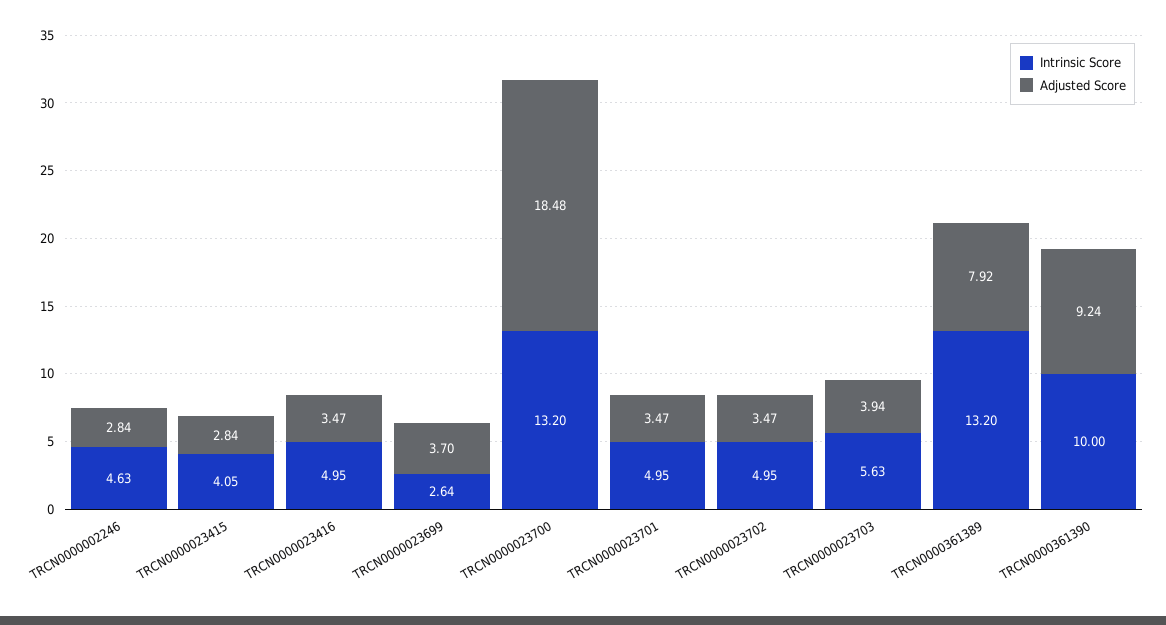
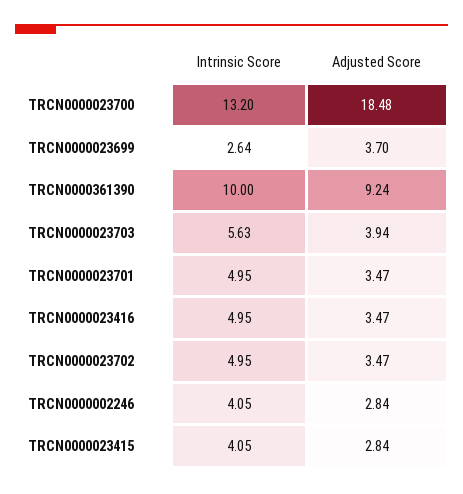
  {
    "Intrinsic Score": {
-     "TRCN0000002246": 4.63,
+     "TRCN0000002246": 4.05,
      "TRCN0000023415": 4.05,
      "TRCN0000023416": 4.95,
      "TRCN0000023699": 2.64,
      "TRCN0000023700": 13.2,
      "TRCN0000023701": 4.95,
      "TRCN0000023702": 4.95,
      "TRCN0000023703": 5.63,
-     "TRCN0000361389": 13.2,
      "TRCN0000361390": 10
    },
    "Adjusted Score": {
      "TRCN0000002246": 2.84,
      "TRCN0000023415": 2.84,
      "TRCN0000023416": 3.47,
      "TRCN0000023699": 3.7,
      "TRCN0000023700": 18.48,
      "TRCN0000023701": 3.47,
      "TRCN0000023702": 3.47,
      "TRCN0000023703": 3.94,
-     "TRCN0000361389": 7.92,
      "TRCN0000361390": 9.24
    }
  }

